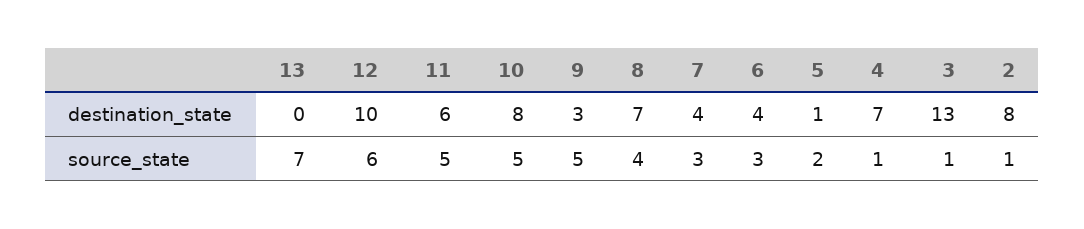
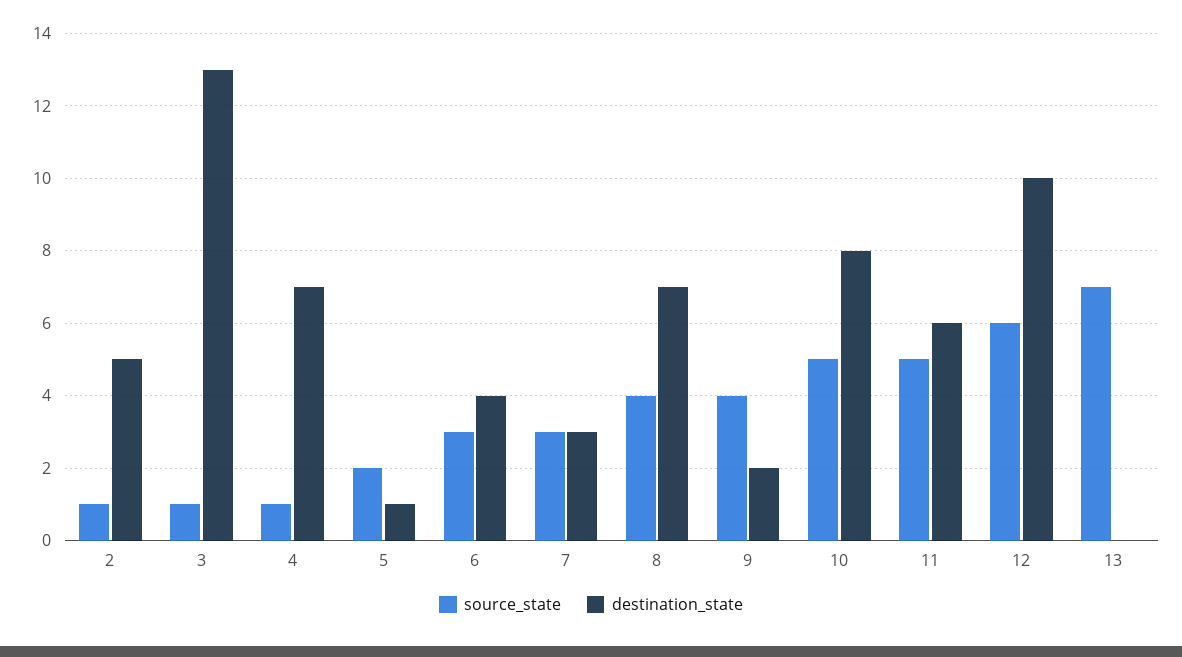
  {
    "destination_state": {
      "13": 0,
      "12": 10,
      "11": 6,
      "10": 8,
-     "9": 3,
+     "9": 2,
      "8": 7,
-     "7": 4,
+     "7": 3,
      "6": 4,
      "5": 1,
      "4": 7,
      "3": 13,
-     "2": 8
+     "2": 5
    },
    "source_state": {
      "13": 7,
      "12": 6,
      "11": 5,
      "10": 5,
-     "9": 5,
+     "9": 4,
      "8": 4,
      "7": 3,
      "6": 3,
      "5": 2,
      "4": 1,
      "3": 1,
      "2": 1
    }
  }

